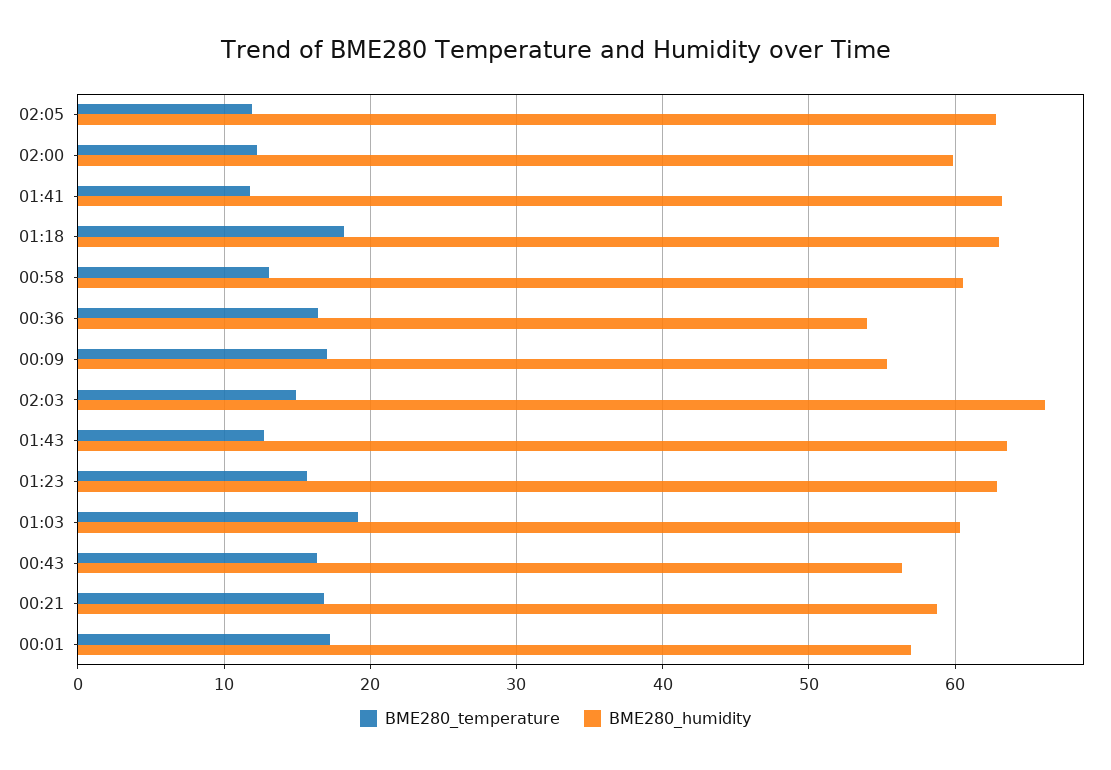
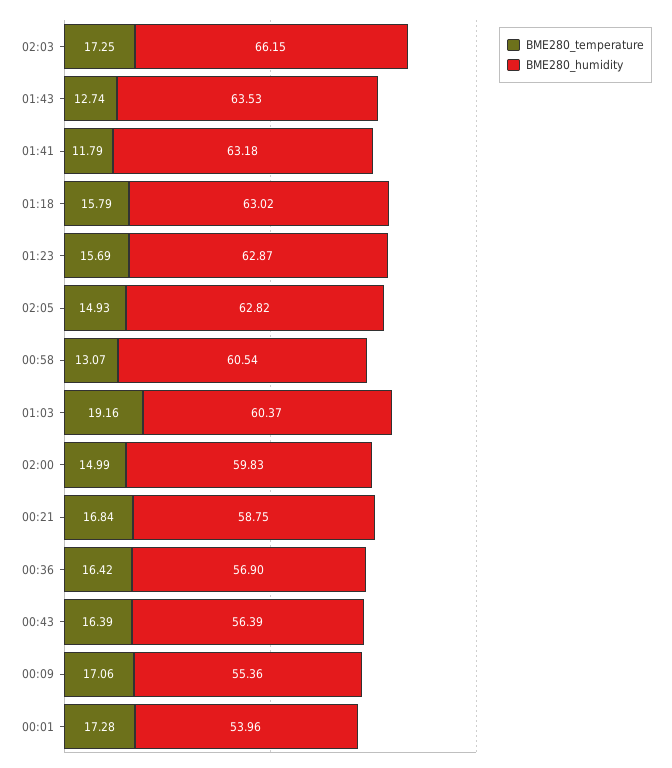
  {
    "BME280_temperature": {
-     "02:05": 12,
+     "02:05": 14.93,
-     "02:00": 12,
+     "02:00": 14.99,
      "01:41": 11.79,
-     "01:18": 18,
+     "01:18": 15.79,
      "00:58": 13.07,
      "00:36": 16.42,
      "00:09": 17.06,
-     "02:03": 15,
+     "02:03": 17.25,
      "01:43": 12.74,
      "01:23": 15.69,
      "01:03": 19.16,
      "00:43": 16.39,
      "00:21": 16.84,
      "00:01": 17.28
    },
    "BME280_humidity": {
      "02:05": 62.82,
      "02:00": 59.83,
      "01:41": 63.18,
      "01:18": 63.02,
      "00:58": 60.54,
-     "00:36": 54,
+     "00:36": 56.9,
      "00:09": 55.36,
      "02:03": 66.15,
      "01:43": 63.53,
      "01:23": 62.87,
      "01:03": 60.37,
      "00:43": 56.39,
      "00:21": 58.75,
-     "00:01": 57
+     "00:01": 53.96
    }
  }

